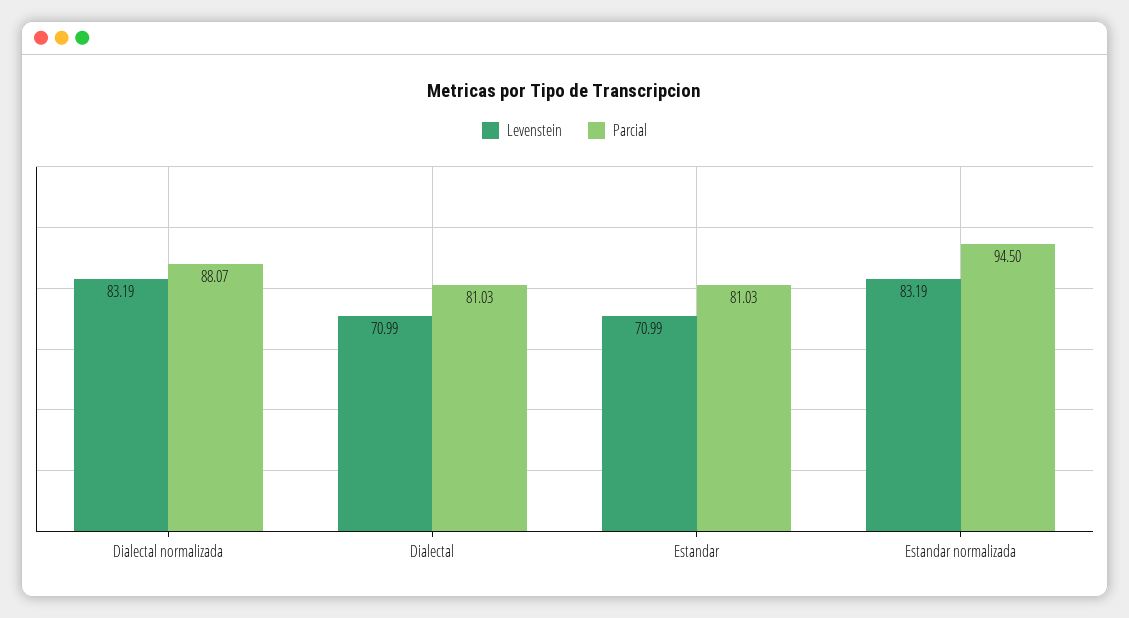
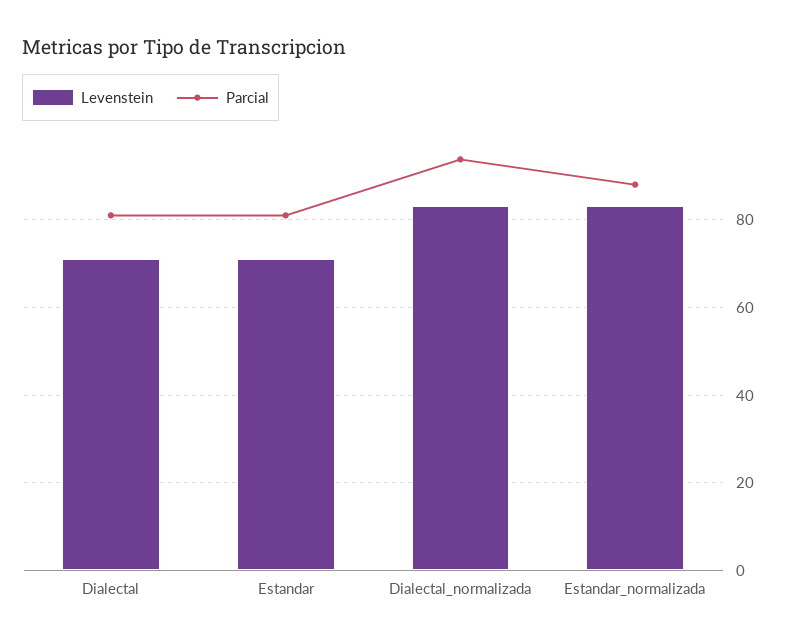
  {
    "Levenstein": {
      "Dialectal normalizada": 83.19,
      "Dialectal": 70.99,
      "Estandar": 70.99,
      "Estandar normalizada": 83.19
    },
    "Parcial": {
-     "Dialectal normalizada": 88.07,
+     "Dialectal normalizada": 94,
      "Dialectal": 81.03,
      "Estandar": 81.03,
-     "Estandar normalizada": 94.5
+     "Estandar normalizada": 88
    }
  }

